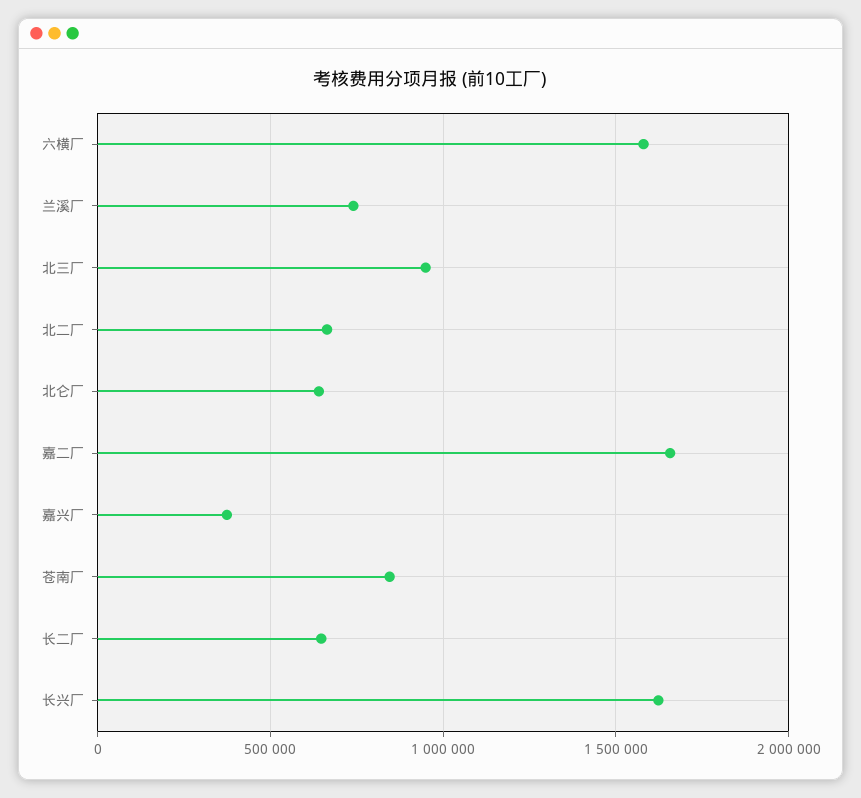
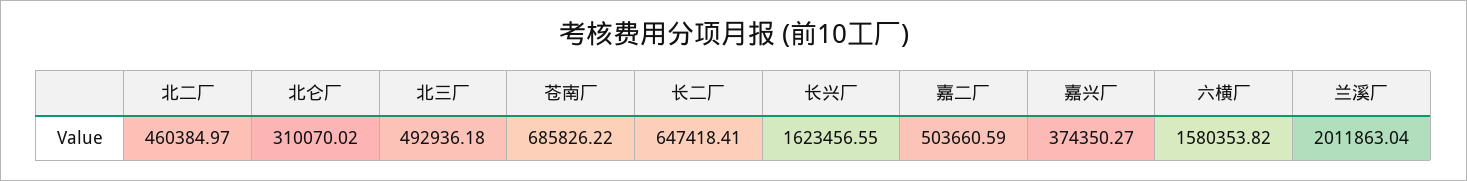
  {
    "六横厂": 1580353.82,
-   "兰溪厂": 750000,
+   "兰溪厂": 2011863.04,
-   "北三厂": 950000,
+   "北三厂": 492936.18,
-   "北二厂": 650000,
+   "北二厂": 460384.97,
-   "北仑厂": 650000,
+   "北仑厂": 310070.02,
-   "嘉二厂": 1650000,
+   "嘉二厂": 503660.59,
    "嘉兴厂": 374350.27,
-   "苍南厂": 850000,
+   "苍南厂": 685826.22,
    "长二厂": 647418.41,
    "长兴厂": 1623456.55
  }

